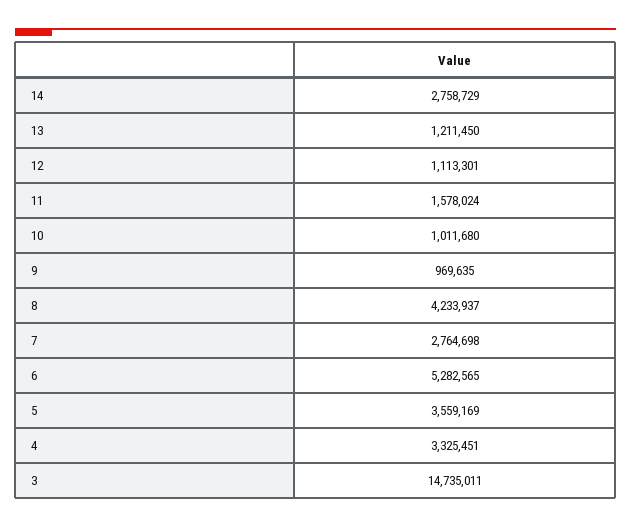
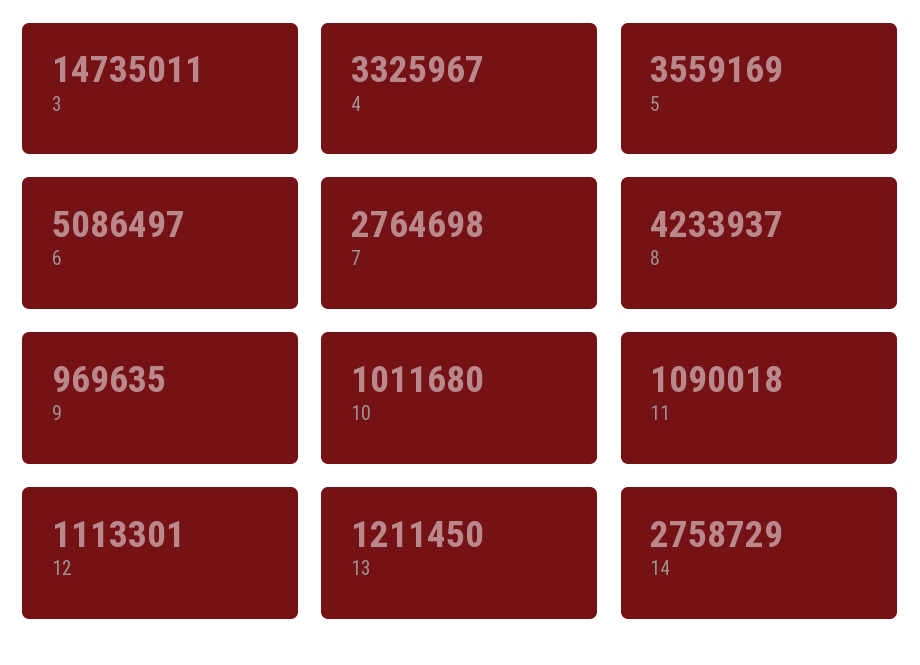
  {
    "14": 2758729,
    "13": 1211450,
    "12": 1113301,
-   "11": 1578024,
+   "11": 1090018,
    "10": 1011680,
    "9": 969635,
    "8": 4233937,
    "7": 2764698,
-   "6": 5282565,
+   "6": 5086497,
    "5": 3559169,
-   "4": 3325451,
+   "4": 3325967,
    "3": 14735011
  }

